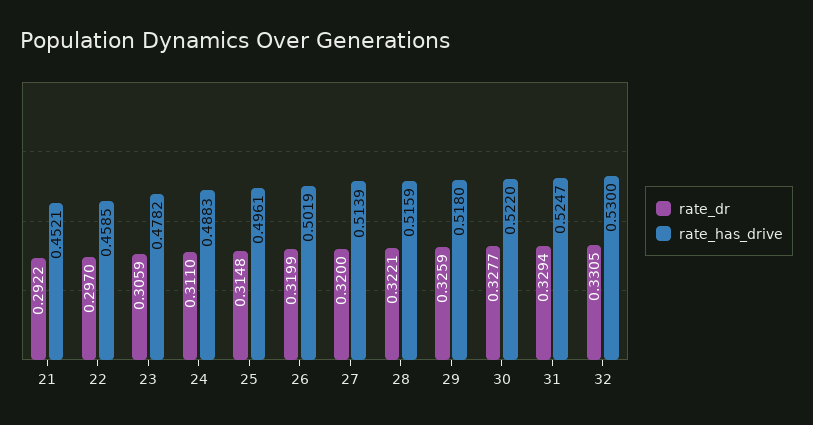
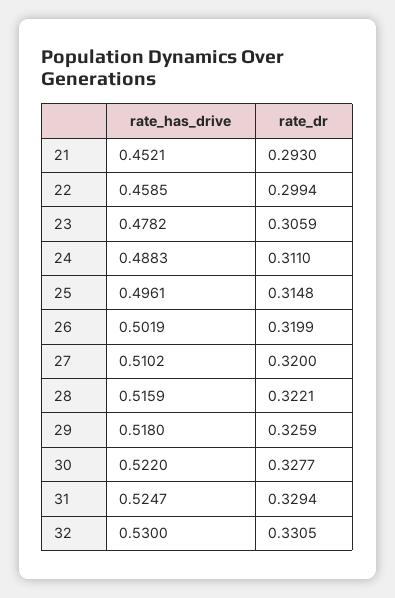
  {
    "rate_dr": {
-     "21": 0.2922,
+     "21": 0.293,
-     "22": 0.297,
+     "22": 0.2994,
      "23": 0.3059,
      "24": 0.311,
      "25": 0.3148,
      "26": 0.3199,
      "27": 0.32,
      "28": 0.3221,
      "29": 0.3259,
      "30": 0.3277,
      "31": 0.3294,
      "32": 0.3305
    },
    "rate_has_drive": {
      "21": 0.4521,
      "22": 0.4585,
      "23": 0.4782,
      "24": 0.4883,
      "25": 0.4961,
      "26": 0.5019,
-     "27": 0.5139,
+     "27": 0.5102,
      "28": 0.5159,
      "29": 0.518,
      "30": 0.522,
      "31": 0.5247,
      "32": 0.53
    }
  }

